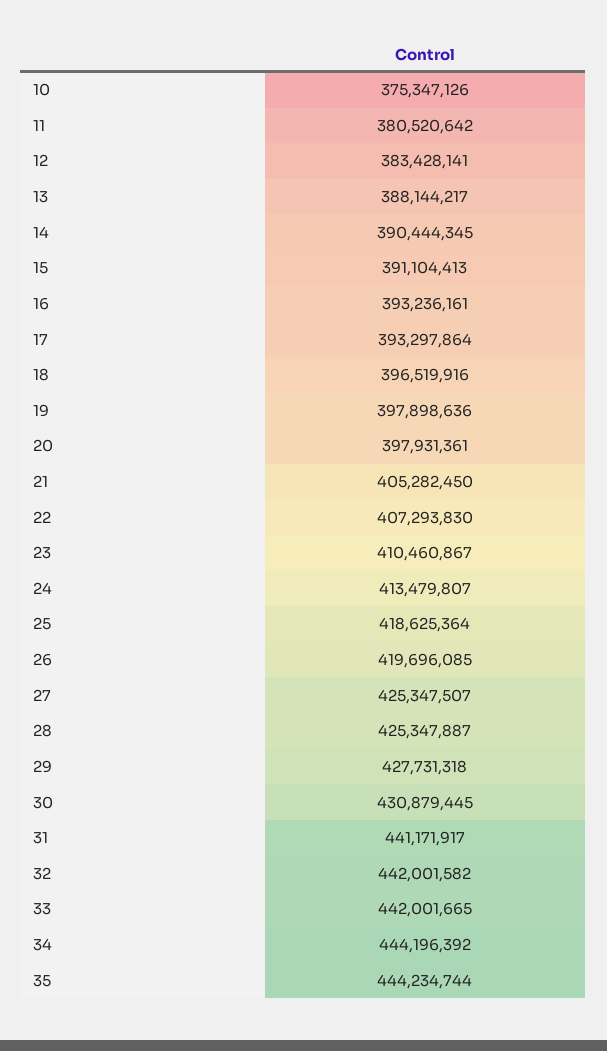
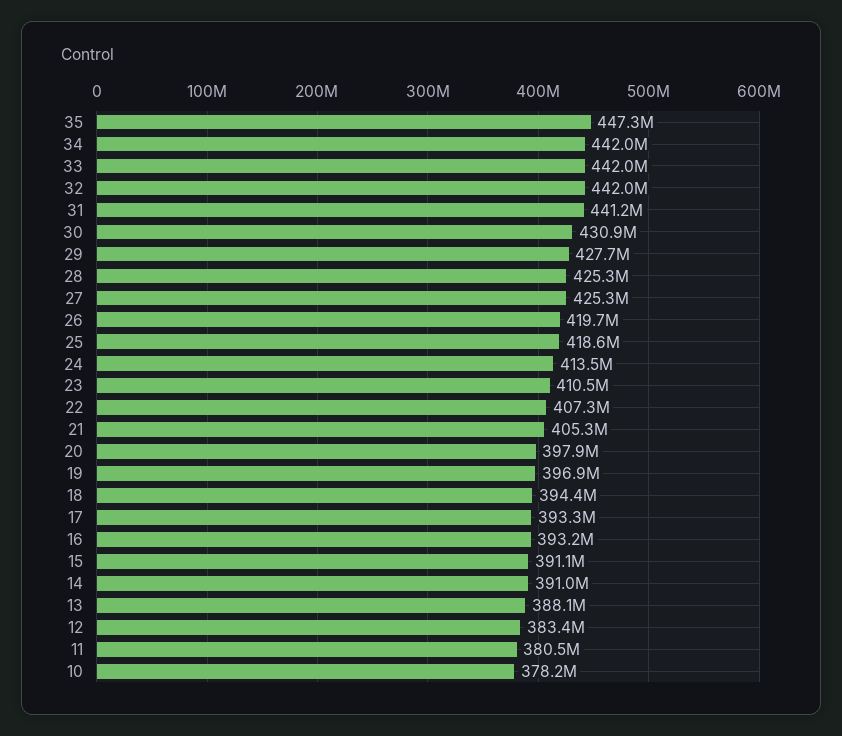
  {
-   "10": 375347126,
+   "10": 378200000,
    "11": 380520642,
    "12": 383428141,
    "13": 388144217,
-   "14": 390444345,
+   "14": 391000000,
    "15": 391104413,
    "16": 393236161,
    "17": 393297864,
-   "18": 396519916,
+   "18": 394400000,
-   "19": 397898636,
+   "19": 396900000,
    "20": 397931361,
    "21": 405282450,
    "22": 407293830,
    "23": 410460867,
    "24": 413479807,
    "25": 418625364,
    "26": 419696085,
    "27": 425347507,
    "28": 425347887,
    "29": 427731318,
    "30": 430879445,
    "31": 441171917,
    "32": 442001582,
    "33": 442001665,
-   "34": 444196392,
+   "34": 442000000,
-   "35": 444234744
+   "35": 447300000
  }

